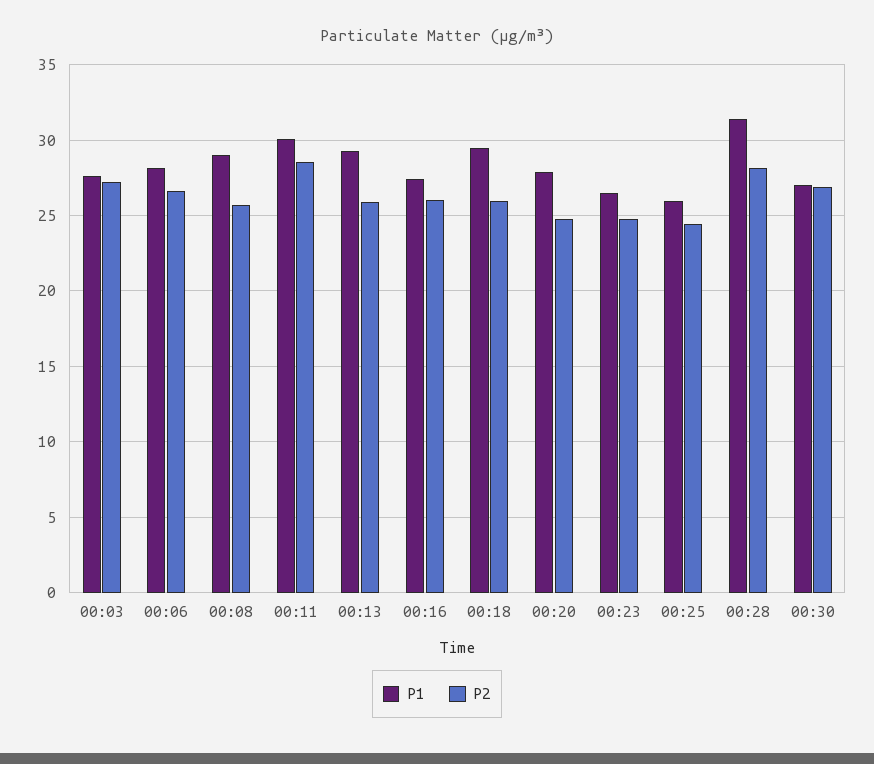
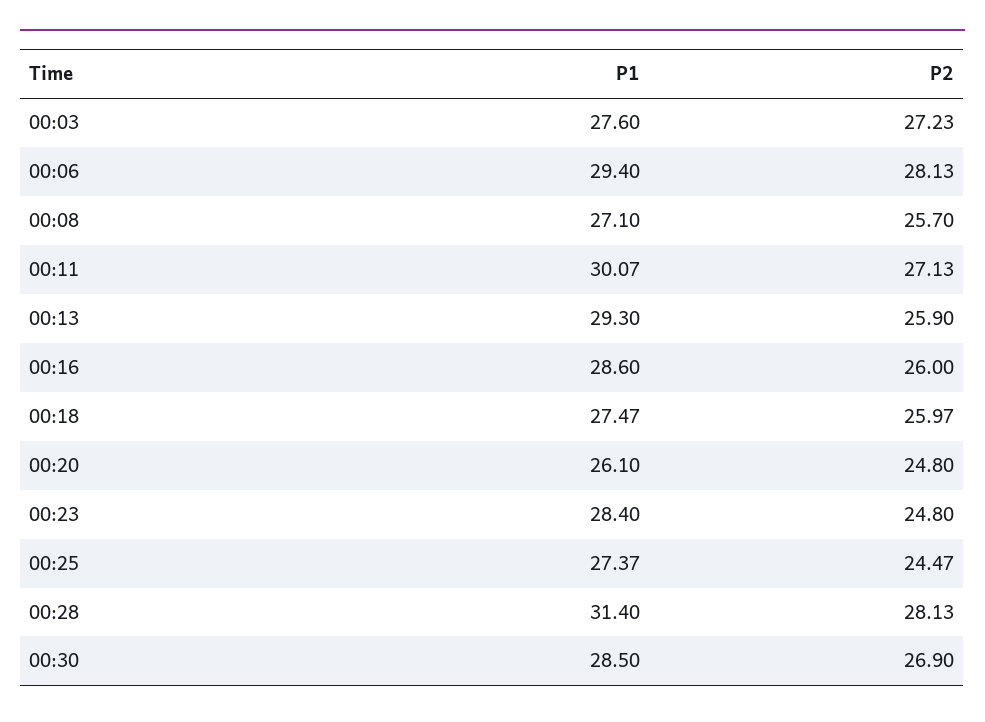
  {
    "P1": {
      "00:03": 27.6,
-     "00:06": 28,
+     "00:06": 29.4,
-     "00:08": 29,
+     "00:08": 27.1,
      "00:11": 30.07,
      "00:13": 29.3,
-     "00:16": 27.5,
+     "00:16": 28.6,
-     "00:18": 29.5,
+     "00:18": 27.47,
-     "00:20": 28,
+     "00:20": 26.1,
-     "00:23": 26.5,
+     "00:23": 28.4,
-     "00:25": 26,
+     "00:25": 27.37,
      "00:28": 31.4,
-     "00:30": 27
+     "00:30": 28.5
    },
    "P2": {
      "00:03": 27.23,
-     "00:06": 26.5,
+     "00:06": 28.13,
      "00:08": 25.7,
-     "00:11": 28.5,
+     "00:11": 27.13,
      "00:13": 25.9,
      "00:16": 26,
      "00:18": 25.97,
      "00:20": 24.8,
      "00:23": 24.8,
      "00:25": 24.47,
      "00:28": 28.13,
      "00:30": 26.9
    }
  }

